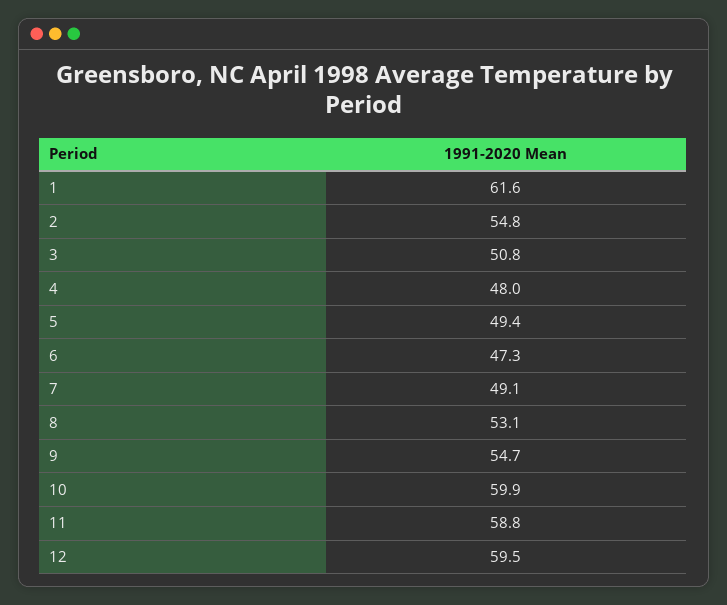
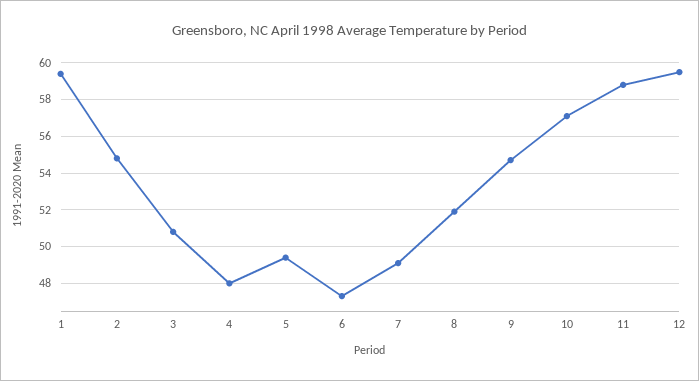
  {
-   "1": 61.6,
+   "1": 59.5,
    "2": 54.8,
    "3": 50.8,
    "4": 48,
    "5": 49.4,
    "6": 47.3,
    "7": 49.1,
-   "8": 53.1,
+   "8": 52,
    "9": 54.7,
-   "10": 59.9,
+   "10": 57,
    "11": 58.8,
    "12": 59.5
  }

